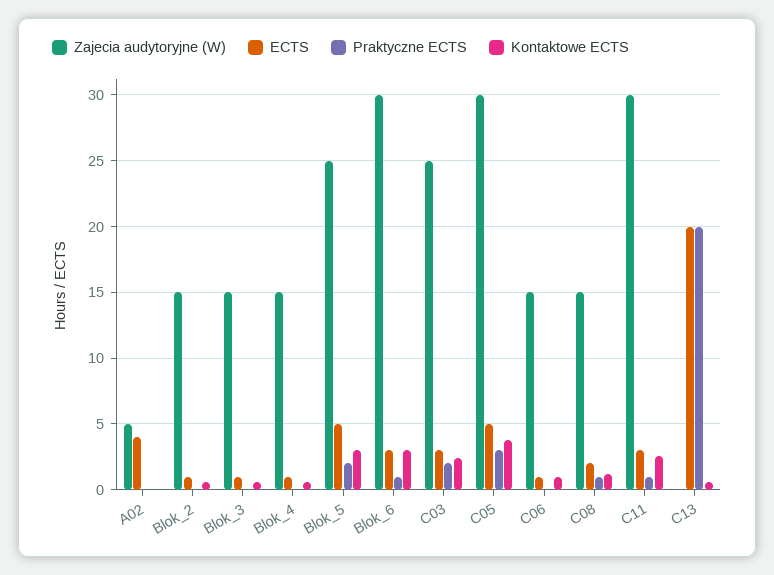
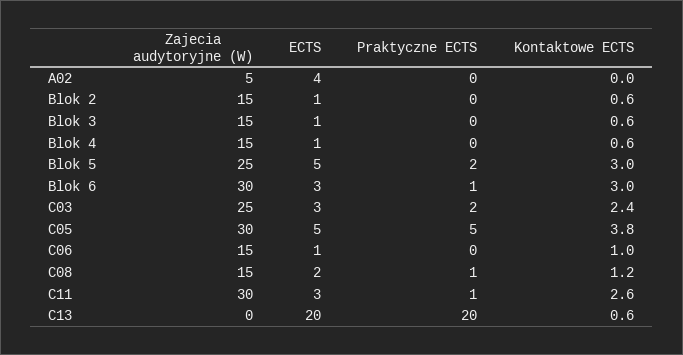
  {
    "Zajecia audytoryjne (W)": {
      "A02": 5,
      "Blok_2": 15,
      "Blok_3": 15,
      "Blok_4": 15,
      "Blok_5": 25,
      "Blok_6": 30,
      "C03": 25,
      "C05": 30,
      "C06": 15,
      "C08": 15,
      "C11": 30,
      "C13": 0
    },
    "ECTS": {
      "A02": 4,
      "Blok_2": 1,
      "Blok_3": 1,
      "Blok_4": 1,
      "Blok_5": 5,
      "Blok_6": 3,
      "C03": 3,
      "C05": 5,
      "C06": 1,
      "C08": 2,
      "C11": 3,
      "C13": 20
    },
    "Praktyczne ECTS": {
      "A02": 0,
      "Blok_2": 0,
      "Blok_3": 0,
      "Blok_4": 0,
      "Blok_5": 2,
      "Blok_6": 1,
      "C03": 2,
-     "C05": 3,
+     "C05": 5,
      "C06": 0,
      "C08": 1,
      "C11": 1,
      "C13": 20
    },
    "Kontaktowe ECTS": {
      "A02": 0,
      "Blok_2": 0.6,
      "Blok_3": 0.6,
      "Blok_4": 0.6,
      "Blok_5": 3,
      "Blok_6": 3,
      "C03": 2.4,
      "C05": 3.8,
      "C06": 1,
      "C08": 1.2,
      "C11": 2.6,
      "C13": 0.6
    }
  }

